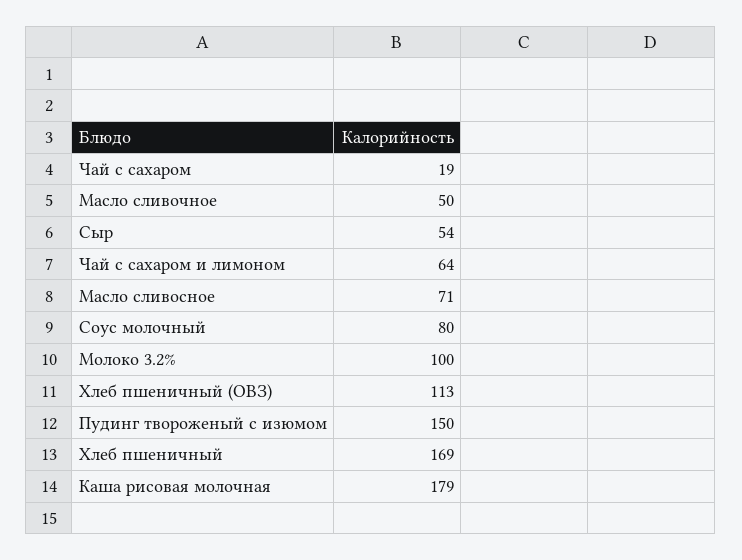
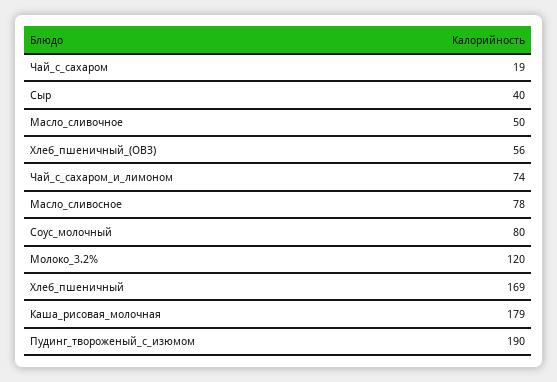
  {
    "Чай с сахаром": 19,
    "Масло сливочное": 50,
-   "Сыр": 54,
+   "Сыр": 40,
-   "Чай с сахаром и лимоном": 64,
+   "Чай с сахаром и лимоном": 74,
-   "Масло сливосное": 71,
+   "Масло сливосное": 78,
    "Соус молочный": 80,
-   "Молоко 3.2%": 100,
+   "Молоко 3.2%": 120,
-   "Хлеб пшеничный (ОВЗ)": 113,
+   "Хлеб пшеничный (ОВЗ)": 56,
-   "Пудинг твороженый с изюмом": 150,
+   "Пудинг твороженый с изюмом": 190,
    "Хлеб пшеничный": 169,
    "Каша рисовая молочная": 179
  }

